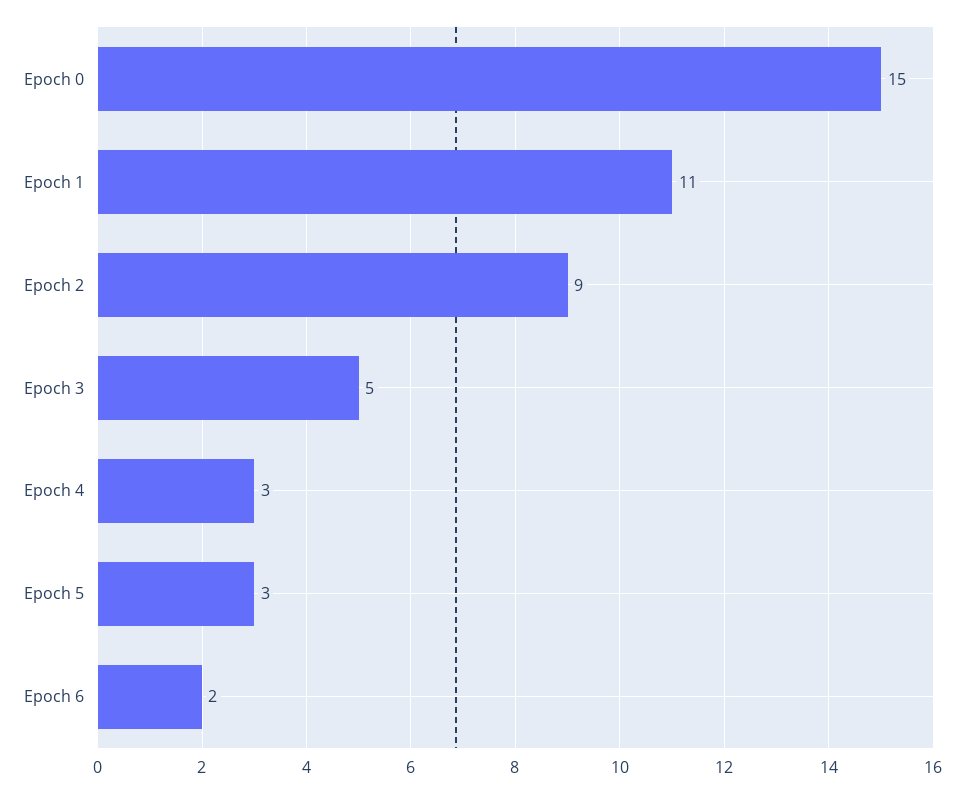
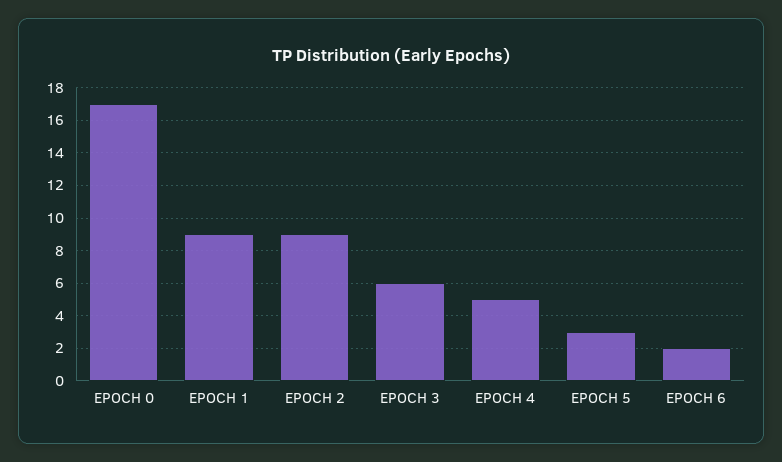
  {
-   "Epoch 0": 15,
+   "Epoch 0": 17,
-   "Epoch 1": 11,
+   "Epoch 1": 9,
    "Epoch 2": 9,
-   "Epoch 3": 5,
+   "Epoch 3": 6,
-   "Epoch 4": 3,
+   "Epoch 4": 5,
    "Epoch 5": 3,
    "Epoch 6": 2
  }

